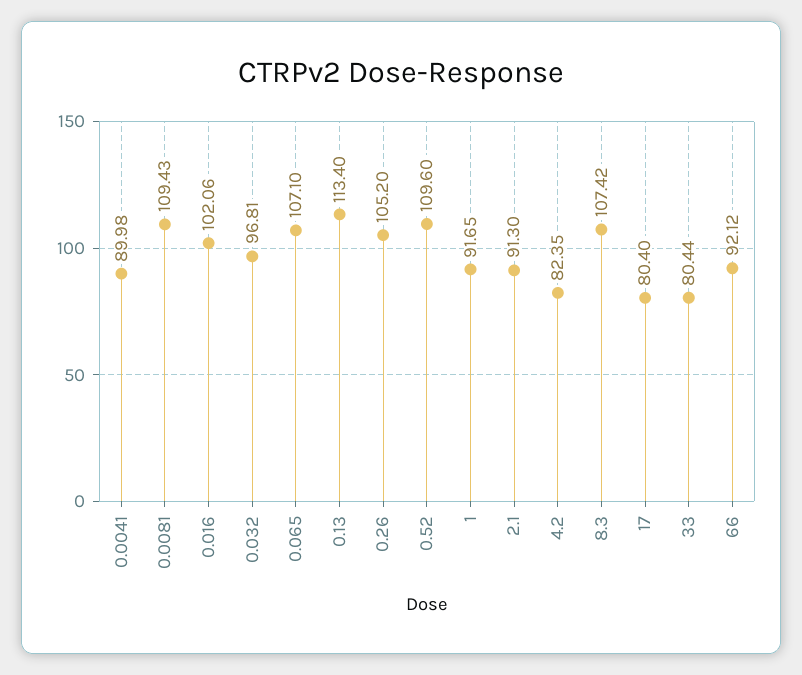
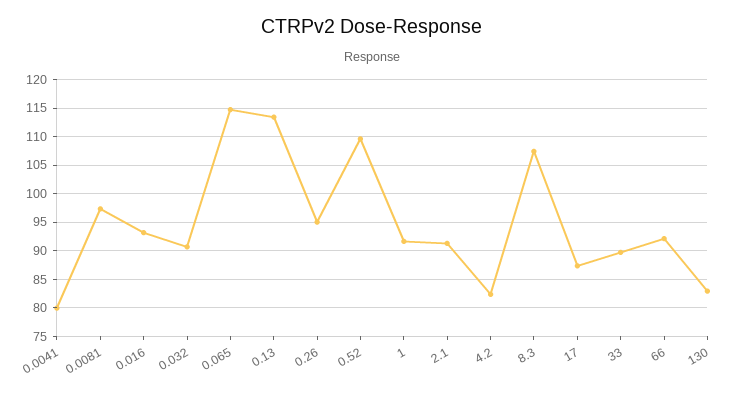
  {
-   "0.0041": 89.98,
+   "0.0041": 80,
-   "0.0081": 109.43,
+   "0.0081": 97.5,
-   "0.016": 102.06,
+   "0.016": 92.5,
-   "0.032": 96.81,
+   "0.032": 90,
-   "0.065": 107.1,
+   "0.065": 115,
    "0.13": 113.4,
-   "0.26": 105.2,
+   "0.26": 95,
    "0.52": 109.6,
    "1": 91.65,
    "2.1": 91.3,
    "4.2": 82.35,
    "8.3": 107.42,
-   "17": 80.4,
+   "17": 87.5,
-   "33": 80.44,
+   "33": 90,
-   "66": 92.12
+   "66": 92.12,
+   "130": 82.5
  }

